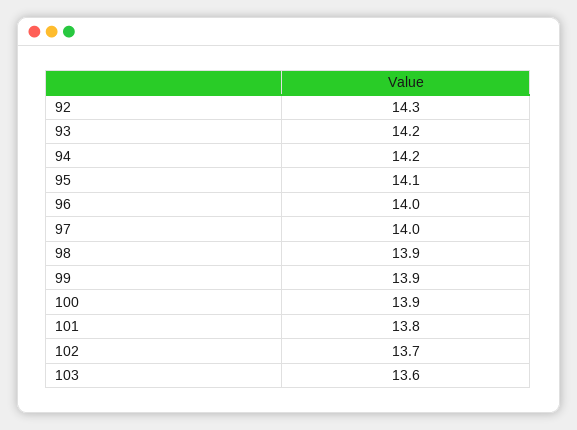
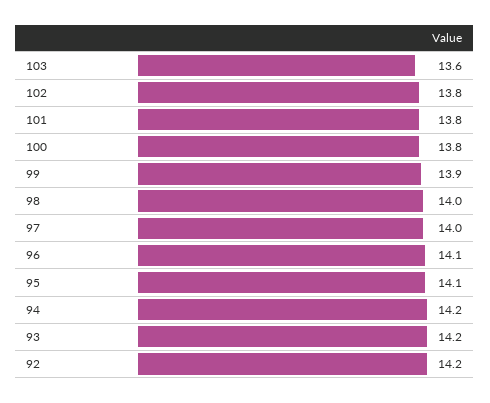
  {
-   "92": 14.3,
+   "92": 14.2,
    "93": 14.2,
    "94": 14.2,
    "95": 14.1,
-   "96": 14,
+   "96": 14.1,
    "97": 14,
-   "98": 13.9,
+   "98": 14,
    "99": 13.9,
-   "100": 13.9,
+   "100": 13.8,
    "101": 13.8,
-   "102": 13.7,
+   "102": 13.8,
    "103": 13.6
  }

